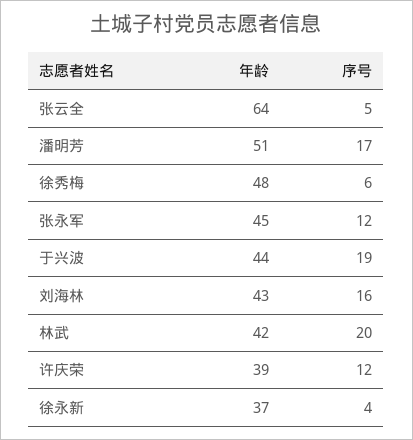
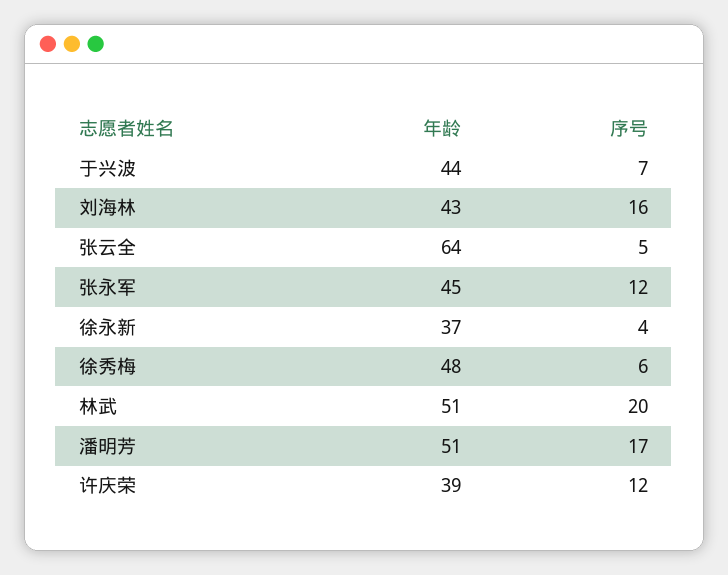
  {
    "年龄": {
      "张云全": 64,
      "潘明芳": 51,
      "徐秀梅": 48,
      "张永军": 45,
      "于兴波": 44,
      "刘海林": 43,
-     "林武": 42,
+     "林武": 51,
      "许庆荣": 39,
      "徐永新": 37
    },
    "序号": {
      "张云全": 5,
      "潘明芳": 17,
      "徐秀梅": 6,
      "张永军": 12,
-     "于兴波": 19,
+     "于兴波": 7,
      "刘海林": 16,
      "林武": 20,
      "许庆荣": 12,
      "徐永新": 4
    }
  }

